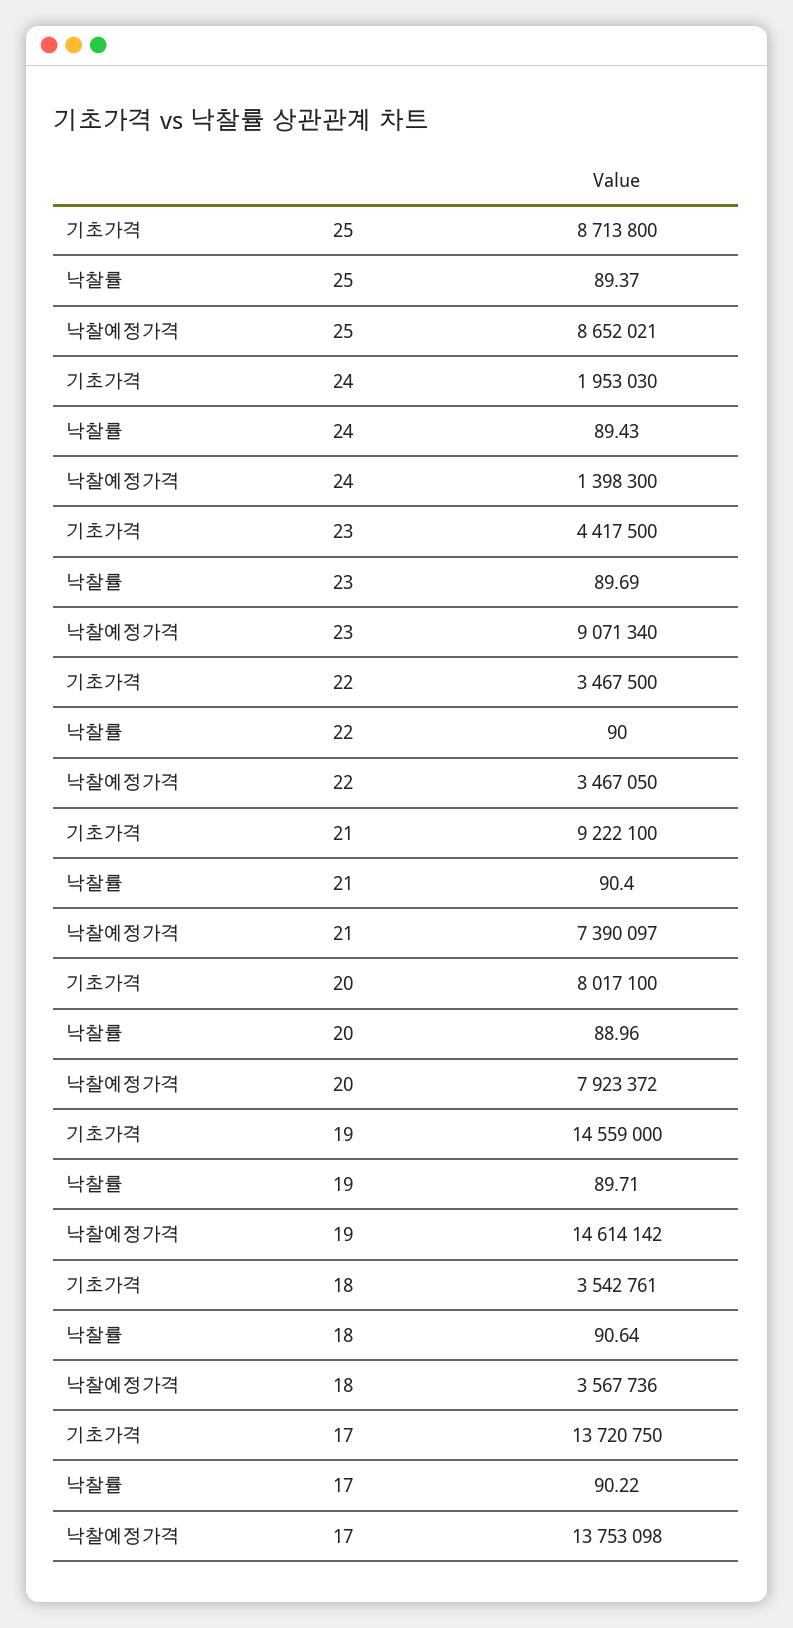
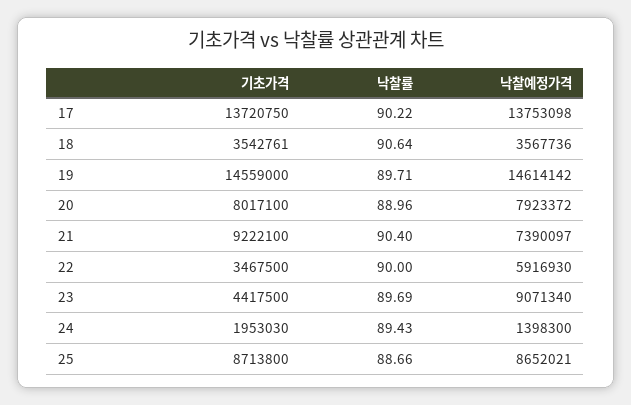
  {
    "기초가격": {
      "25": 8713800,
      "24": 1953030,
      "23": 4417500,
      "22": 3467500,
      "21": 9222100,
      "20": 8017100,
      "19": 14559000,
      "18": 3542761,
      "17": 13720750
    },
    "낙찰률": {
-     "25": 89.37,
+     "25": 88.66,
      "24": 89.43,
      "23": 89.69,
      "22": 90,
      "21": 90.4,
      "20": 88.96,
      "19": 89.71,
      "18": 90.64,
      "17": 90.22
    },
    "낙찰예정가격": {
      "25": 8652021,
      "24": 1398300,
      "23": 9071340,
-     "22": 3467050,
+     "22": 5916930,
      "21": 7390097,
      "20": 7923372,
      "19": 14614142,
      "18": 3567736,
      "17": 13753098
    }
  }

